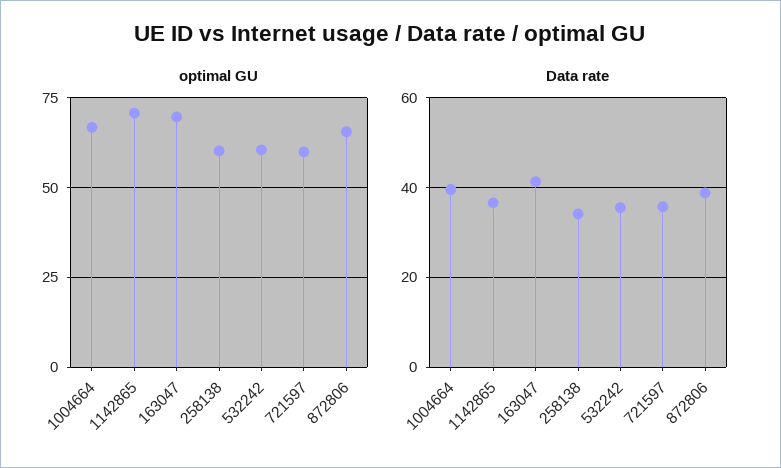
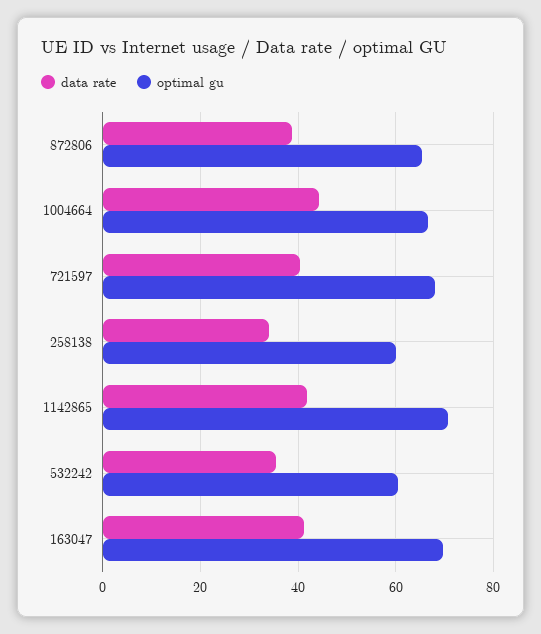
  {
    "optimal GU": {
      "1004664": 66,
      "1142865": 70,
      "163047": 70,
      "258138": 60,
      "532242": 60,
-     "721597": 60,
+     "721597": 68,
      "872806": 66
    },
    "Data rate": {
-     "1004664": 40,
+     "1004664": 44,
-     "1142865": 36,
+     "1142865": 42,
      "163047": 42,
      "258138": 34,
      "532242": 36,
-     "721597": 36,
+     "721597": 40,
      "872806": 38
    }
  }

